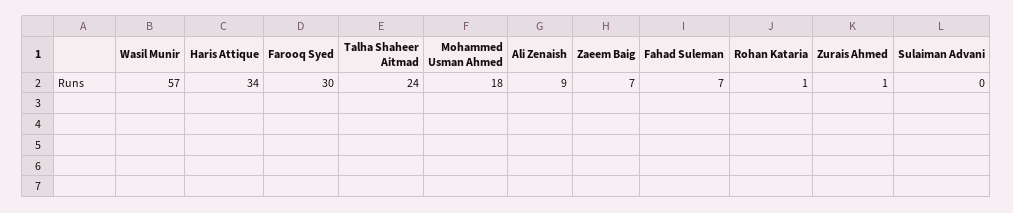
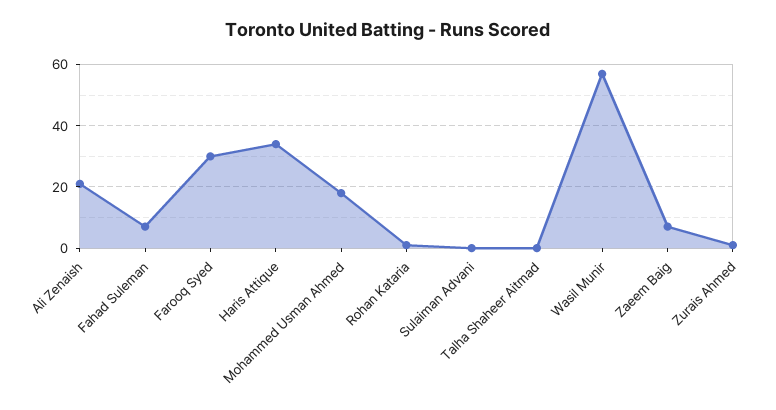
  {
    "Wasil Munir": 57,
    "Haris Attique": 34,
    "Farooq Syed": 30,
-   "Talha Shaheer Aitmad": 24,
+   "Talha Shaheer Aitmad": 0,
    "Mohammed Usman Ahmed": 18,
-   "Ali Zenaish": 9,
+   "Ali Zenaish": 20,
    "Zaeem Baig": 7,
    "Fahad Suleman": 7,
    "Rohan Kataria": 1,
    "Zurais Ahmed": 1,
    "Sulaiman Advani": 0
  }

